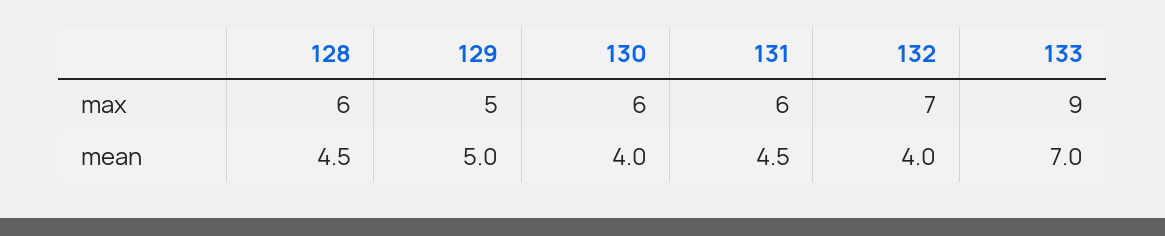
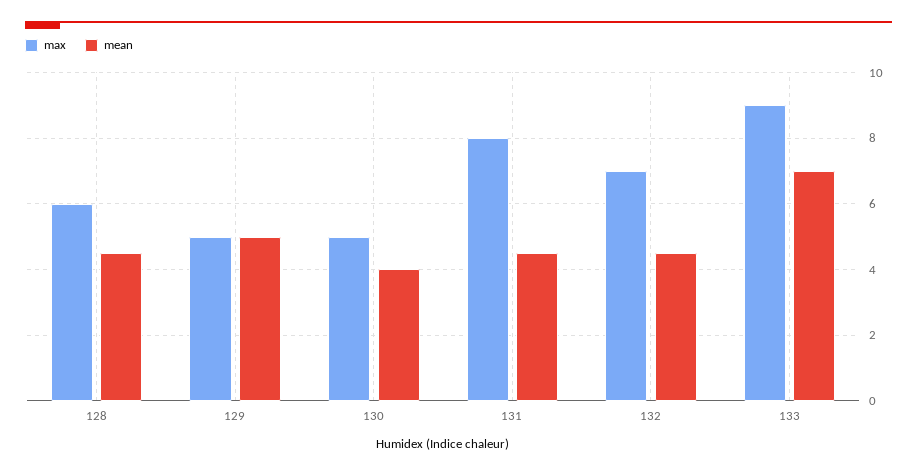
  {
    "max": {
      "128": 6,
      "129": 5,
-     "130": 6,
+     "130": 5,
-     "131": 6,
+     "131": 8,
      "132": 7,
      "133": 9
    },
    "mean": {
      "128": 4.5,
      "129": 5,
      "130": 4,
      "131": 4.5,
-     "132": 4,
+     "132": 4.5,
      "133": 7
    }
  }

